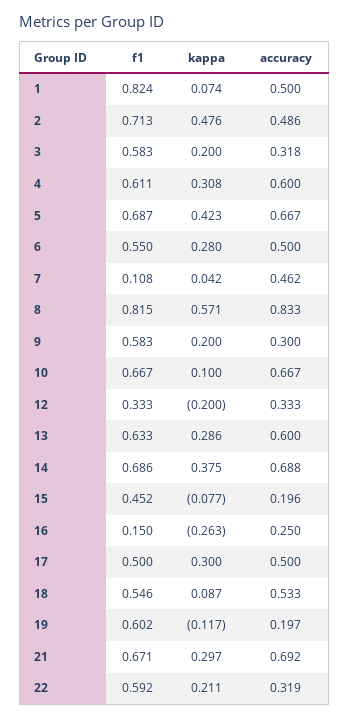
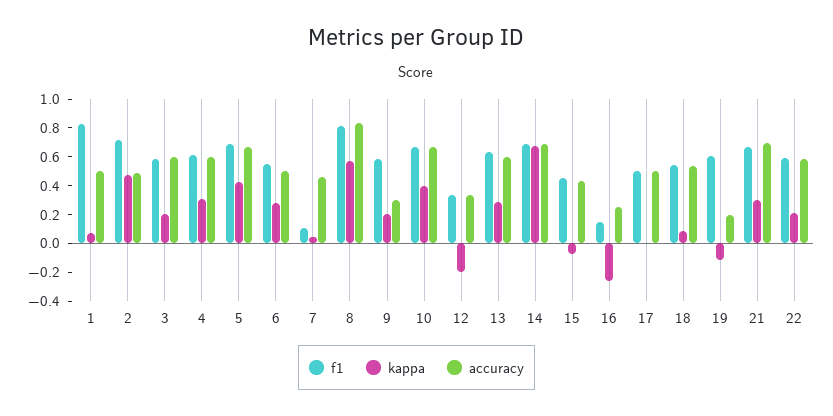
  {
    "f1": {
      "1": 0.824,
      "2": 0.713,
      "3": 0.583,
      "4": 0.611,
      "5": 0.687,
      "6": 0.55,
      "7": 0.108,
      "8": 0.815,
      "9": 0.583,
      "10": 0.667,
      "12": 0.333,
      "13": 0.633,
      "14": 0.686,
      "15": 0.452,
      "16": 0.15,
      "17": 0.5,
      "18": 0.546,
      "19": 0.602,
      "21": 0.671,
      "22": 0.592
    },
    "kappa": {
      "1": 0.074,
      "2": 0.476,
      "3": 0.2,
      "4": 0.308,
      "5": 0.423,
      "6": 0.28,
      "7": 0.042,
      "8": 0.571,
      "9": 0.2,
-     "10": 0.1,
+     "10": 0.4,
      "12": -0.2,
      "13": 0.286,
-     "14": 0.375,
+     "14": 0.7,
      "15": -0.077,
      "16": -0.263,
-     "17": 0.3,
+     "17": 0,
      "18": 0.087,
      "19": -0.117,
      "21": 0.297,
      "22": 0.211
    },
    "accuracy": {
      "1": 0.5,
      "2": 0.486,
-     "3": 0.318,
+     "3": 0.6,
      "4": 0.6,
      "5": 0.667,
      "6": 0.5,
      "7": 0.462,
      "8": 0.833,
      "9": 0.3,
      "10": 0.667,
      "12": 0.333,
      "13": 0.6,
      "14": 0.688,
-     "15": 0.196,
+     "15": 0.4,
      "16": 0.25,
      "17": 0.5,
      "18": 0.533,
      "19": 0.197,
      "21": 0.692,
-     "22": 0.319
+     "22": 0.6
    }
  }

